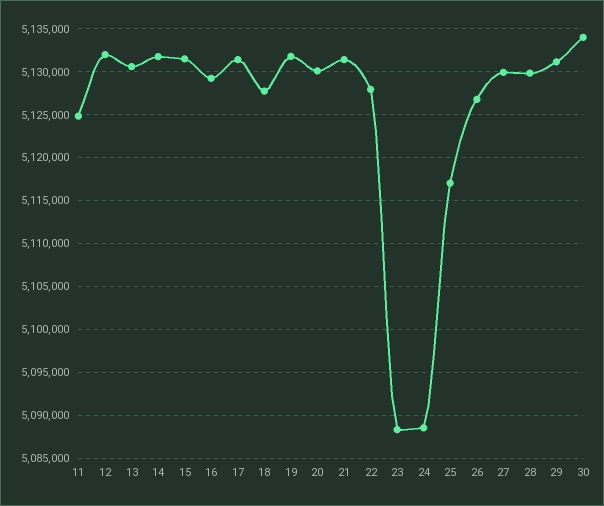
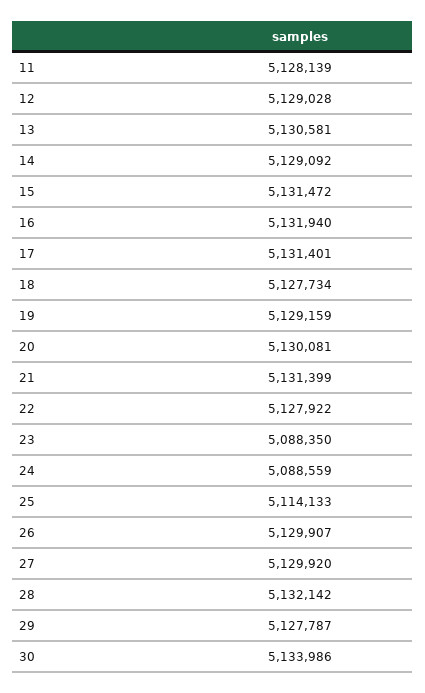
  {
-   "11": 5125000,
+   "11": 5128139,
-   "12": 5132000,
+   "12": 5129028,
    "13": 5130581,
-   "14": 5132000,
+   "14": 5129092,
    "15": 5131472,
-   "16": 5129000,
+   "16": 5131940,
    "17": 5131401,
    "18": 5127734,
-   "19": 5132000,
+   "19": 5129159,
    "20": 5130081,
    "21": 5131399,
    "22": 5127922,
    "23": 5088350,
    "24": 5088559,
-   "25": 5117000,
+   "25": 5114133,
-   "26": 5127000,
+   "26": 5129907,
    "27": 5129920,
-   "28": 5130000,
+   "28": 5132142,
-   "29": 5131000,
+   "29": 5127787,
    "30": 5133986
  }

